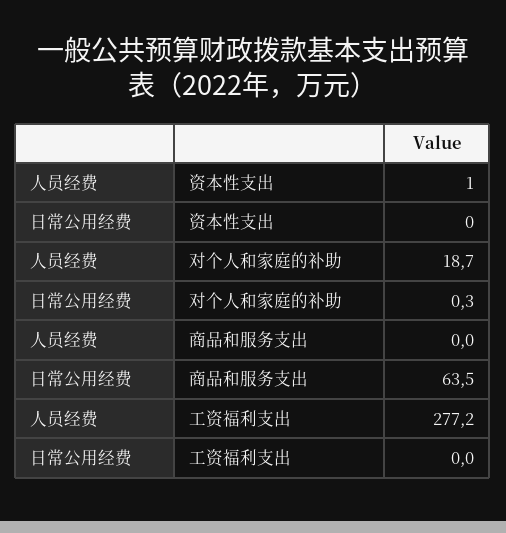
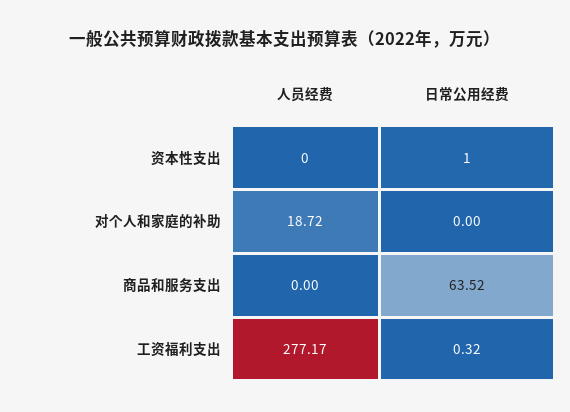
  {
    "人员经费": {
-     "资本性支出": 1,
+     "资本性支出": 0,
      "对个人和家庭的补助": 18.72,
      "商品和服务支出": 0,
      "工资福利支出": 277.17
    },
    "日常公用经费": {
-     "资本性支出": 0,
+     "资本性支出": 1,
-     "对个人和家庭的补助": 0.3,
+     "对个人和家庭的补助": 0,
      "商品和服务支出": 63.52,
-     "工资福利支出": 0
+     "工资福利支出": 0.32
    }
  }

